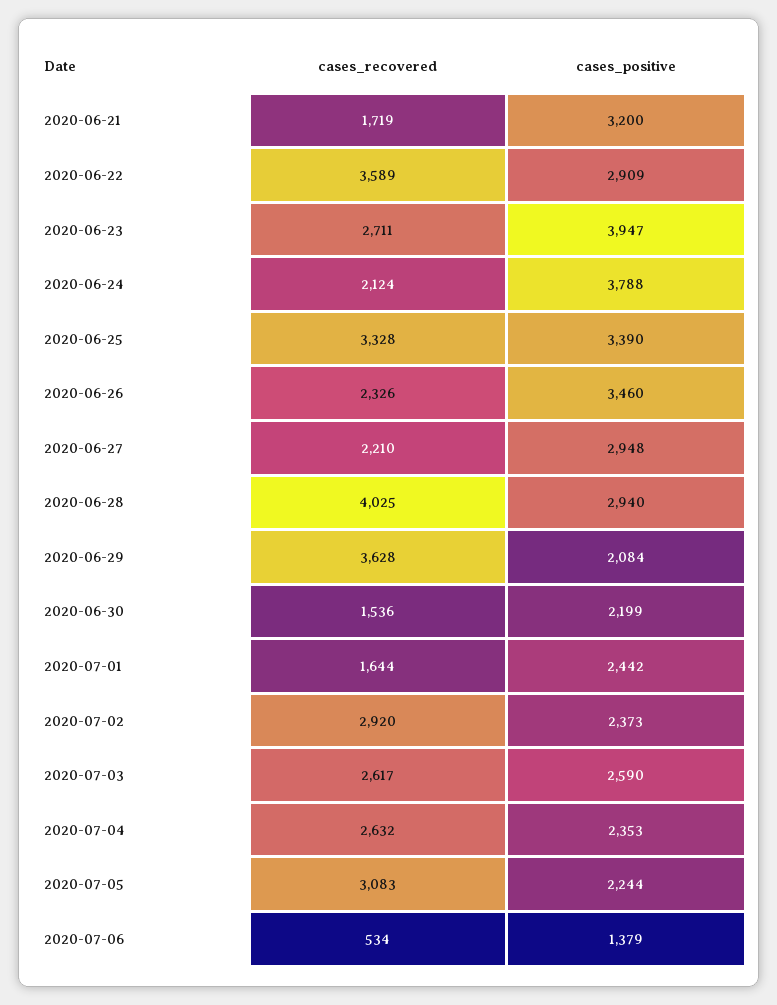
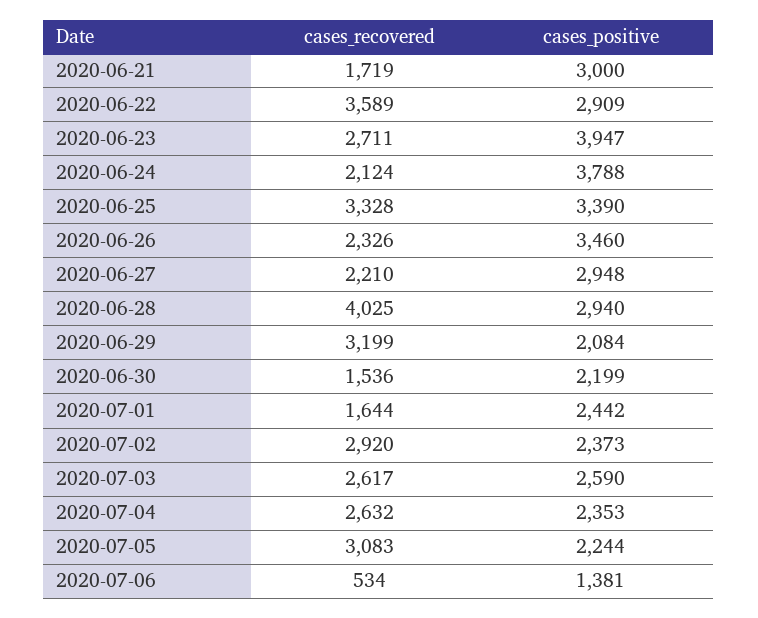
  {
    "cases_recovered": {
      "2020-06-21": 1719,
      "2020-06-22": 3589,
      "2020-06-23": 2711,
      "2020-06-24": 2124,
      "2020-06-25": 3328,
      "2020-06-26": 2326,
      "2020-06-27": 2210,
      "2020-06-28": 4025,
-     "2020-06-29": 3628,
+     "2020-06-29": 3199,
      "2020-06-30": 1536,
      "2020-07-01": 1644,
      "2020-07-02": 2920,
      "2020-07-03": 2617,
      "2020-07-04": 2632,
      "2020-07-05": 3083,
      "2020-07-06": 534
    },
    "cases_positive": {
-     "2020-06-21": 3200,
+     "2020-06-21": 3000,
      "2020-06-22": 2909,
      "2020-06-23": 3947,
      "2020-06-24": 3788,
      "2020-06-25": 3390,
      "2020-06-26": 3460,
      "2020-06-27": 2948,
      "2020-06-28": 2940,
      "2020-06-29": 2084,
      "2020-06-30": 2199,
      "2020-07-01": 2442,
      "2020-07-02": 2373,
      "2020-07-03": 2590,
      "2020-07-04": 2353,
      "2020-07-05": 2244,
-     "2020-07-06": 1379
+     "2020-07-06": 1381
    }
  }

